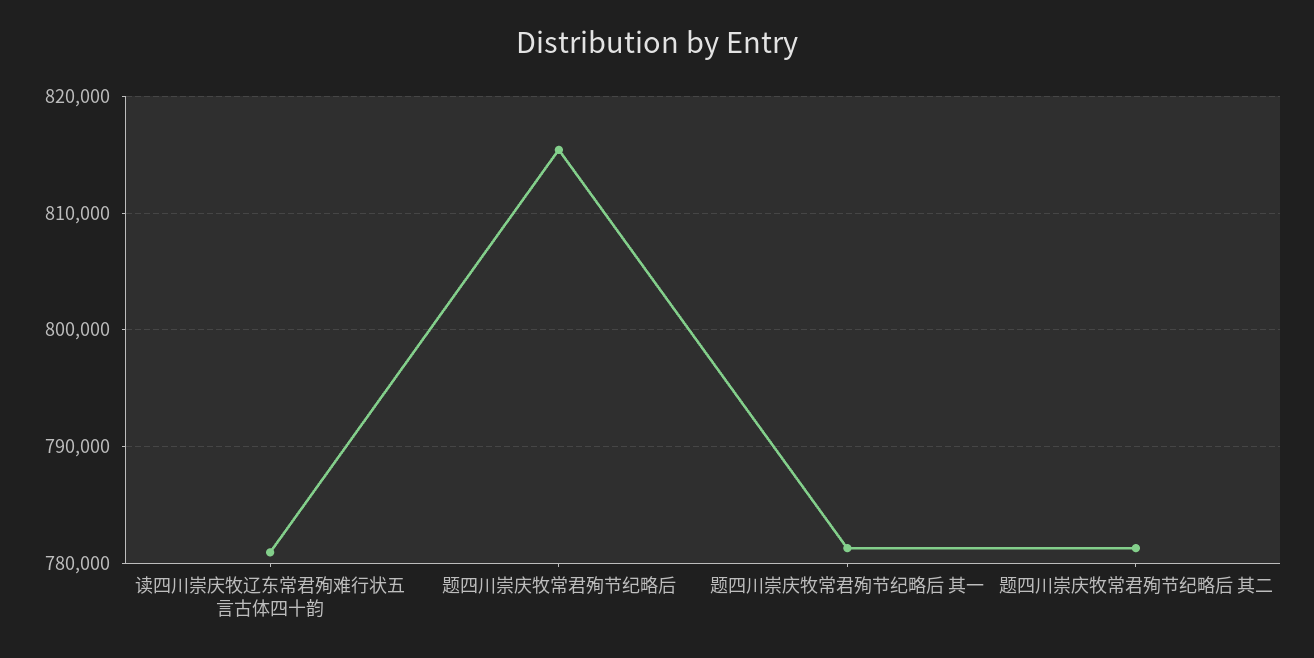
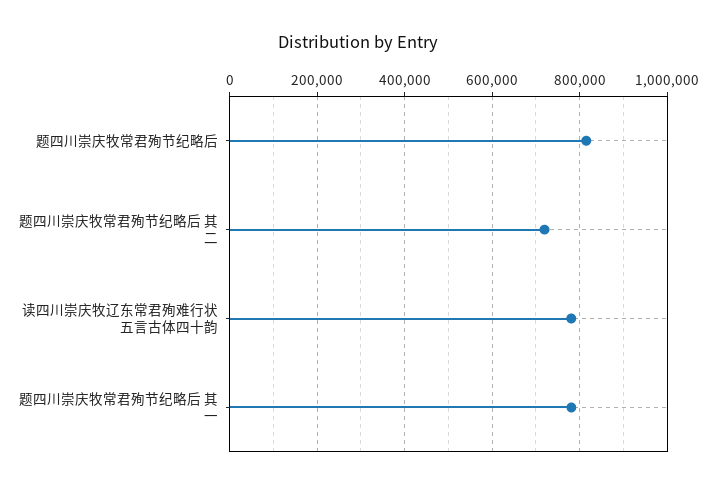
  {
    "读四川崇庆牧辽东常君殉难行状五言古体四十韵": 781000,
    "题四川崇庆牧常君殉节纪略后": 815000,
    "题四川崇庆牧常君殉节纪略后 其一": 781000,
-   "题四川崇庆牧常君殉节纪略后 其二": 781000
+   "题四川崇庆牧常君殉节纪略后 其二": 720000
  }

